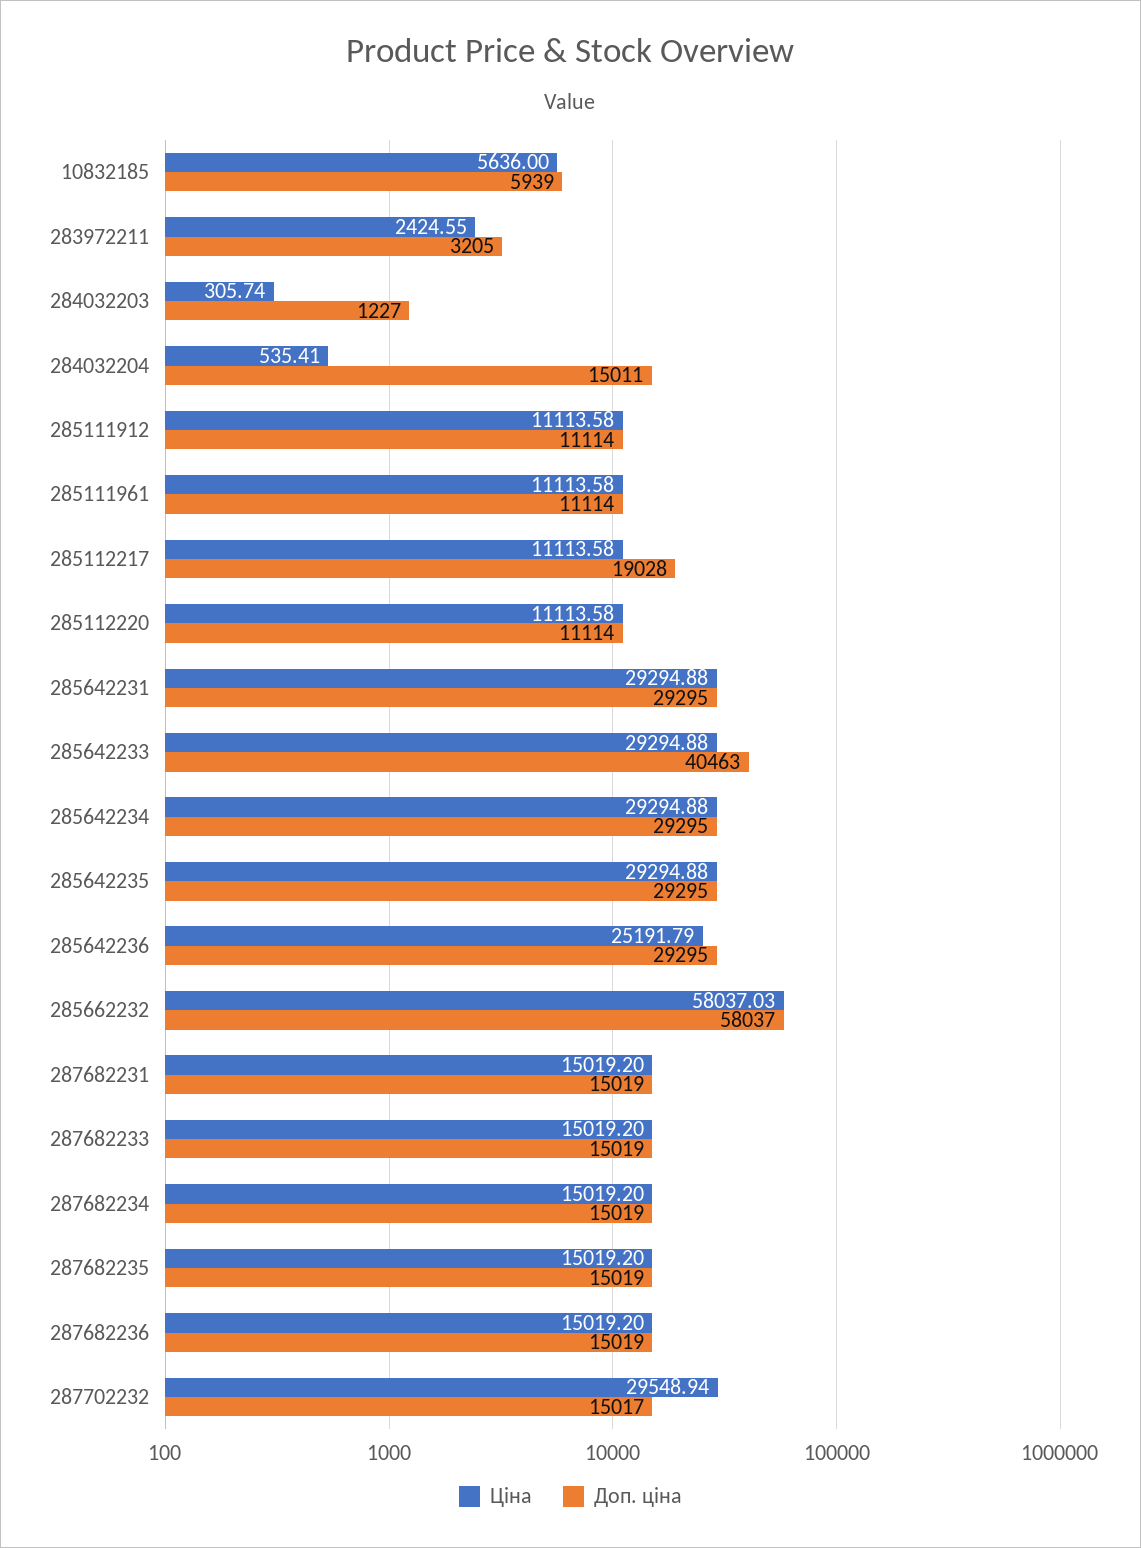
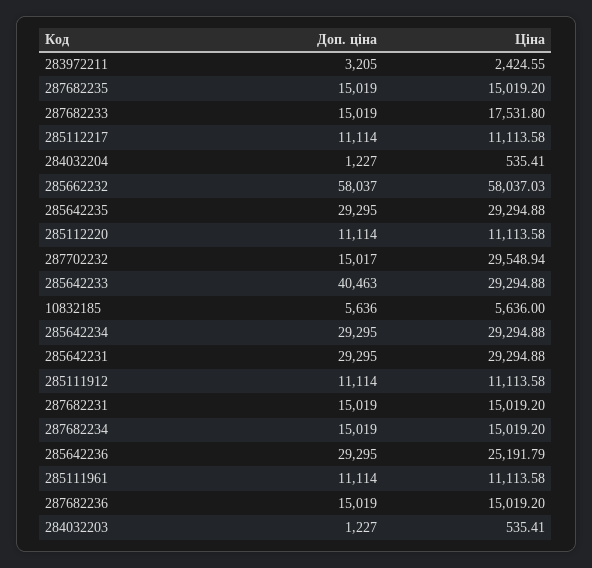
  {
    "Ціна": {
      "10832185": 5636,
      "283972211": 2424.55,
-     "284032203": 305.74,
+     "284032203": 535.41,
      "284032204": 535.41,
      "285111912": 11113.58,
      "285111961": 11113.58,
      "285112217": 11113.58,
      "285112220": 11113.58,
      "285642231": 29294.88,
      "285642233": 29294.88,
      "285642234": 29294.88,
      "285642235": 29294.88,
      "285642236": 25191.79,
      "285662232": 58037.03,
      "287682231": 15019.2,
-     "287682233": 15019.2,
+     "287682233": 17531.8,
      "287682234": 15019.2,
      "287682235": 15019.2,
      "287682236": 15019.2,
      "287702232": 29548.94
    },
    "Доп. ціна": {
-     "10832185": 5939,
+     "10832185": 5636,
      "283972211": 3205,
      "284032203": 1227,
-     "284032204": 15011,
+     "284032204": 1227,
      "285111912": 11114,
      "285111961": 11114,
-     "285112217": 19028,
+     "285112217": 11114,
      "285112220": 11114,
      "285642231": 29295,
      "285642233": 40463,
      "285642234": 29295,
      "285642235": 29295,
      "285642236": 29295,
      "285662232": 58037,
      "287682231": 15019,
      "287682233": 15019,
      "287682234": 15019,
      "287682235": 15019,
      "287682236": 15019,
      "287702232": 15017
    }
  }

